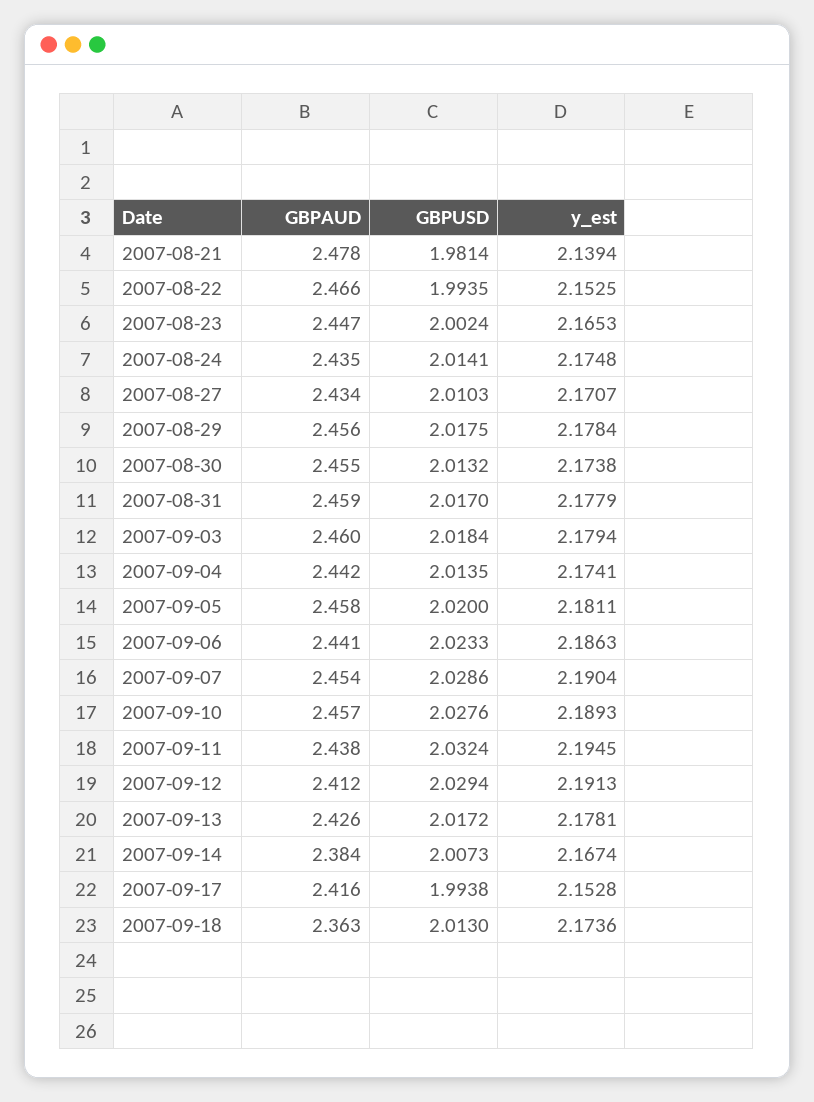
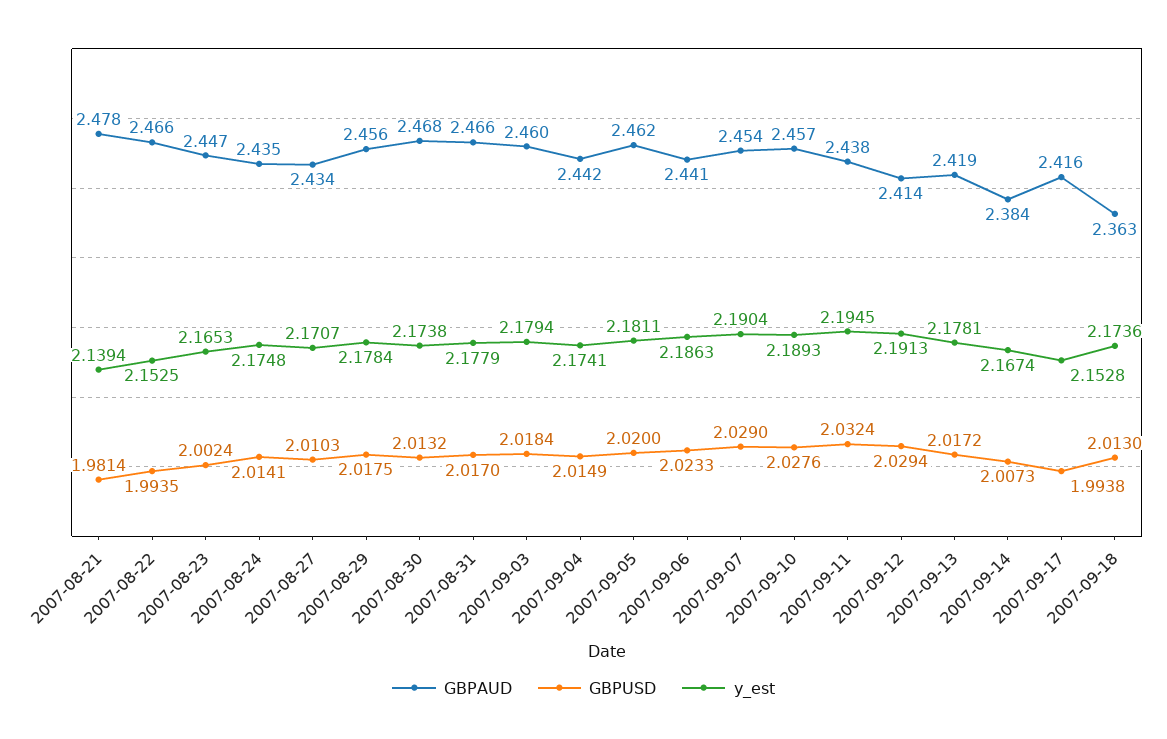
  {
    "GBPAUD": {
      "2007-08-21": 2.478,
      "2007-08-22": 2.466,
      "2007-08-23": 2.447,
      "2007-08-24": 2.435,
      "2007-08-27": 2.434,
      "2007-08-29": 2.456,
-     "2007-08-30": 2.455,
+     "2007-08-30": 2.468,
-     "2007-08-31": 2.459,
+     "2007-08-31": 2.466,
      "2007-09-03": 2.46,
      "2007-09-04": 2.442,
-     "2007-09-05": 2.458,
+     "2007-09-05": 2.462,
      "2007-09-06": 2.441,
      "2007-09-07": 2.454,
      "2007-09-10": 2.457,
      "2007-09-11": 2.438,
-     "2007-09-12": 2.412,
+     "2007-09-12": 2.414,
-     "2007-09-13": 2.426,
+     "2007-09-13": 2.419,
      "2007-09-14": 2.384,
      "2007-09-17": 2.416,
      "2007-09-18": 2.363
    },
    "GBPUSD": {
      "2007-08-21": 1.9814,
      "2007-08-22": 1.9935,
      "2007-08-23": 2.0024,
      "2007-08-24": 2.0141,
      "2007-08-27": 2.0103,
      "2007-08-29": 2.0175,
      "2007-08-30": 2.0132,
      "2007-08-31": 2.017,
      "2007-09-03": 2.0184,
-     "2007-09-04": 2.0135,
+     "2007-09-04": 2.0149,
      "2007-09-05": 2.02,
      "2007-09-06": 2.0233,
-     "2007-09-07": 2.0286,
+     "2007-09-07": 2.029,
      "2007-09-10": 2.0276,
      "2007-09-11": 2.0324,
      "2007-09-12": 2.0294,
      "2007-09-13": 2.0172,
      "2007-09-14": 2.0073,
      "2007-09-17": 1.9938,
      "2007-09-18": 2.013
    },
    "y_est": {
      "2007-08-21": 2.1394,
      "2007-08-22": 2.1525,
      "2007-08-23": 2.1653,
      "2007-08-24": 2.1748,
      "2007-08-27": 2.1707,
      "2007-08-29": 2.1784,
      "2007-08-30": 2.1738,
      "2007-08-31": 2.1779,
      "2007-09-03": 2.1794,
      "2007-09-04": 2.1741,
      "2007-09-05": 2.1811,
      "2007-09-06": 2.1863,
      "2007-09-07": 2.1904,
      "2007-09-10": 2.1893,
      "2007-09-11": 2.1945,
      "2007-09-12": 2.1913,
      "2007-09-13": 2.1781,
      "2007-09-14": 2.1674,
      "2007-09-17": 2.1528,
      "2007-09-18": 2.1736
    }
  }

